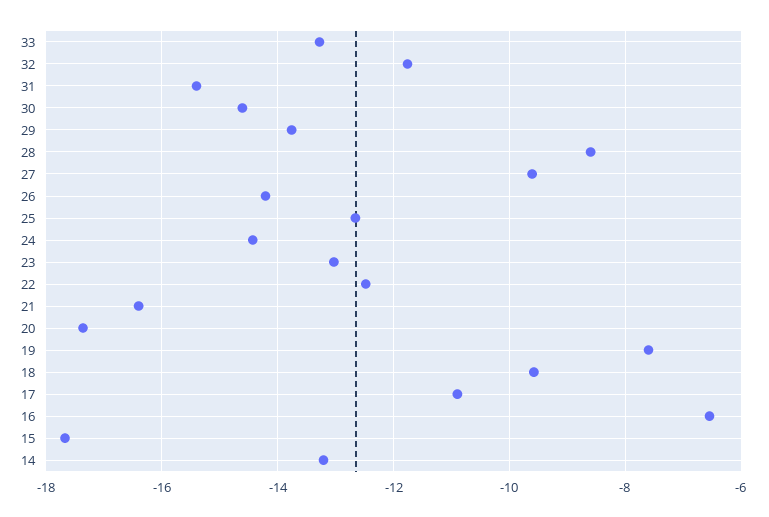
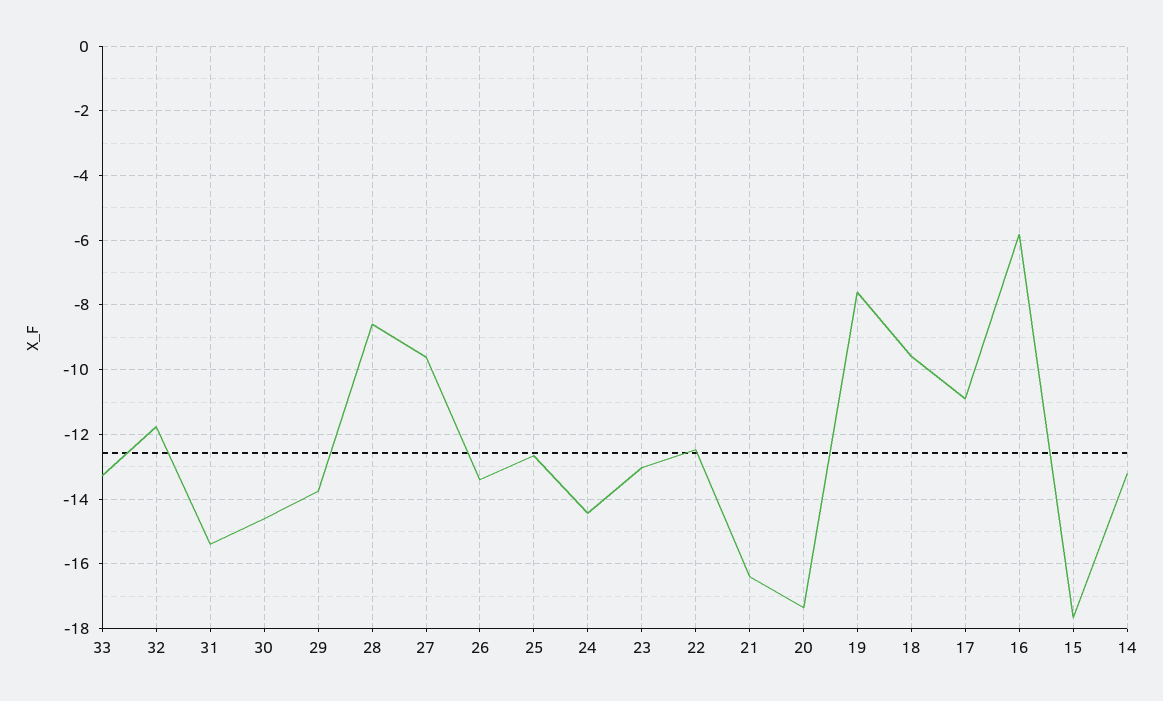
  {
    "33": -13.2,
    "32": -11.8,
    "31": -15.4,
    "30": -14.6,
    "29": -13.8,
    "28": -8.6,
    "27": -9.6,
-   "26": -14.2,
+   "26": -13.4,
    "25": -12.6,
    "24": -14.4,
    "23": -13,
    "22": -12.4,
    "21": -16.4,
    "20": -17.4,
    "19": -7.6,
    "18": -9.6,
    "17": -11,
-   "16": -6.6,
+   "16": -5.8,
    "15": -17.6,
    "14": -13.2
  }

